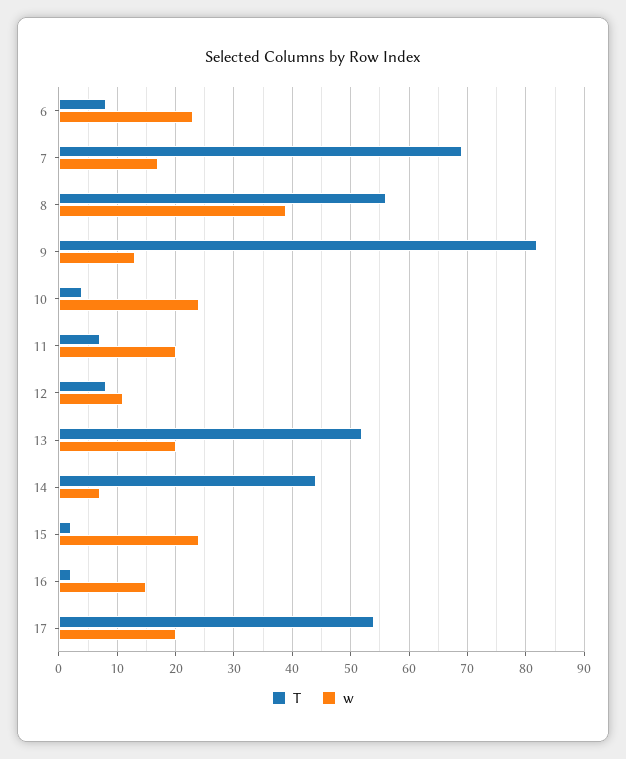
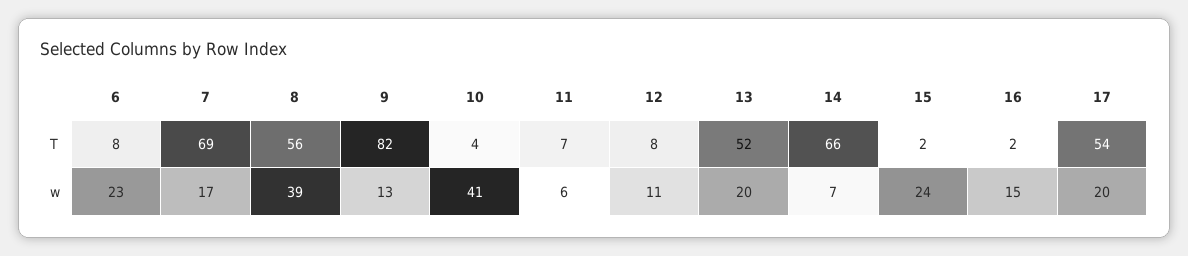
  {
    "T": {
      "6": 8,
      "7": 69,
      "8": 56,
      "9": 82,
      "10": 4,
      "11": 7,
      "12": 8,
      "13": 52,
-     "14": 45,
+     "14": 66,
      "15": 2,
      "16": 2,
      "17": 54
    },
    "w": {
      "6": 23,
      "7": 17,
      "8": 39,
      "9": 13,
-     "10": 25,
+     "10": 41,
-     "11": 20,
+     "11": 6,
      "12": 11,
      "13": 20,
      "14": 7,
      "15": 24,
      "16": 15,
      "17": 20
    }
  }

